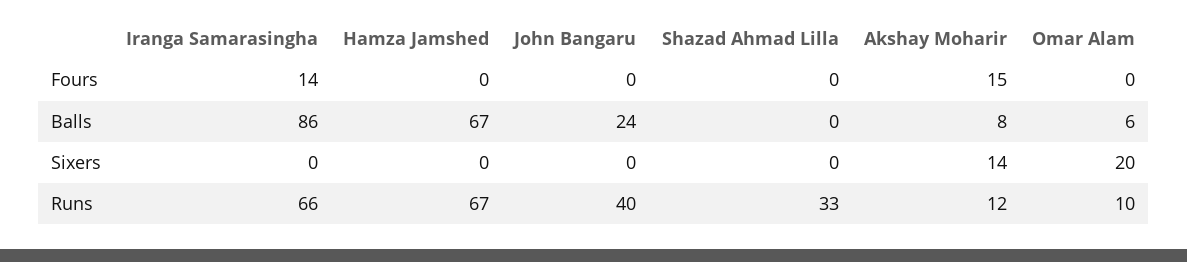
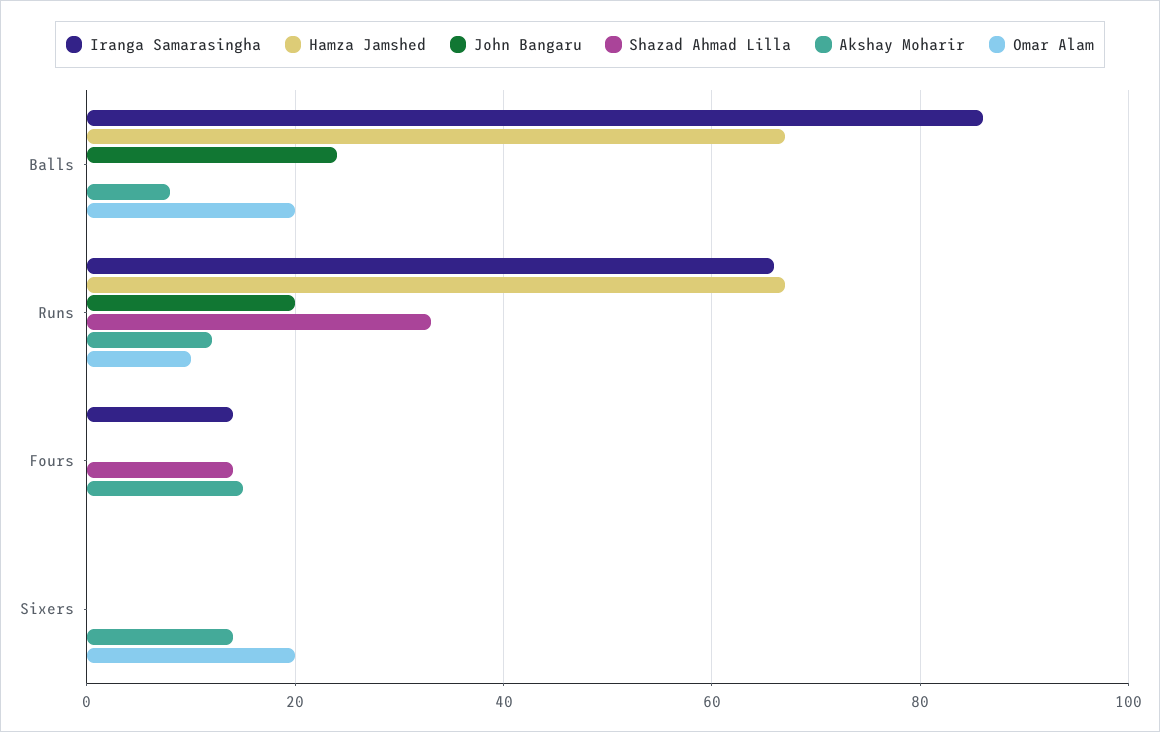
  {
    "Iranga Samarasingha": {
      "Fours": 14,
      "Balls": 86,
      "Sixers": 0,
      "Runs": 66
    },
    "Hamza Jamshed": {
      "Fours": 0,
      "Balls": 67,
      "Sixers": 0,
      "Runs": 67
    },
    "John Bangaru": {
      "Fours": 0,
      "Balls": 24,
      "Sixers": 0,
-     "Runs": 40
+     "Runs": 20
    },
    "Shazad Ahmad Lilla": {
-     "Fours": 0,
+     "Fours": 15,
      "Balls": 0,
      "Sixers": 0,
      "Runs": 33
    },
    "Akshay Moharir": {
      "Fours": 15,
      "Balls": 8,
      "Sixers": 14,
      "Runs": 12
    },
    "Omar Alam": {
      "Fours": 0,
-     "Balls": 6,
+     "Balls": 20,
      "Sixers": 20,
      "Runs": 10
    }
  }

